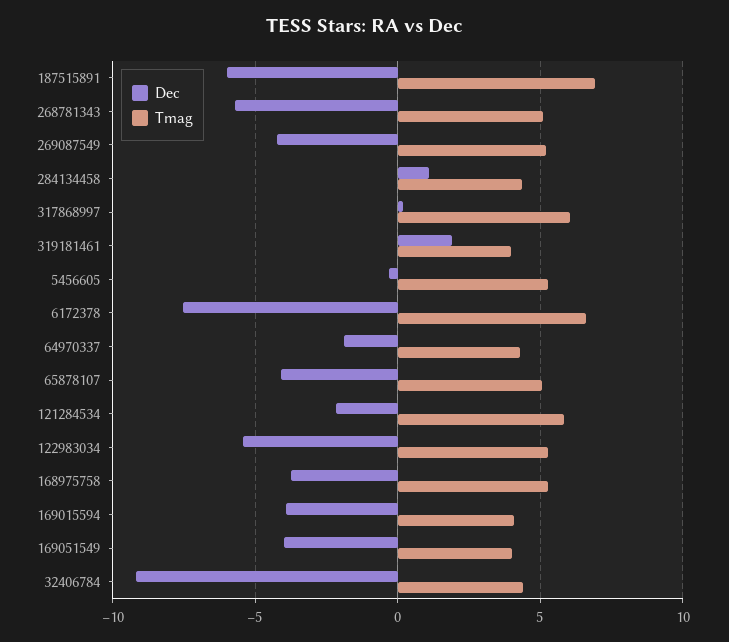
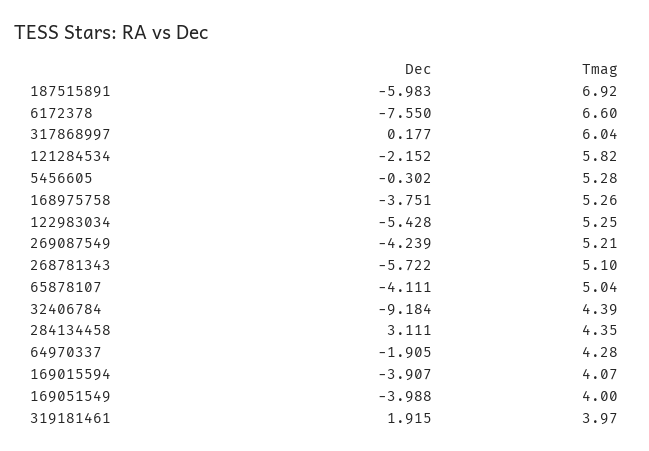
  {
    "Dec": {
      "187515891": -5.983,
      "268781343": -5.722,
      "269087549": -4.239,
-     "284134458": 1,
+     "284134458": 3.111,
      "317868997": 0.177,
      "319181461": 1.915,
      "5456605": -0.302,
      "6172378": -7.55,
      "64970337": -1.905,
      "65878107": -4.111,
      "121284534": -2.152,
      "122983034": -5.428,
      "168975758": -3.751,
      "169015594": -3.907,
      "169051549": -3.988,
      "32406784": -9.184
    },
    "Tmag": {
      "187515891": 6.92,
      "268781343": 5.1,
      "269087549": 5.21,
      "284134458": 4.35,
      "317868997": 6.04,
      "319181461": 3.97,
      "5456605": 5.28,
      "6172378": 6.6,
      "64970337": 4.28,
      "65878107": 5.04,
      "121284534": 5.82,
      "122983034": 5.25,
      "168975758": 5.26,
      "169015594": 4.07,
      "169051549": 4,
      "32406784": 4.39
    }
  }

